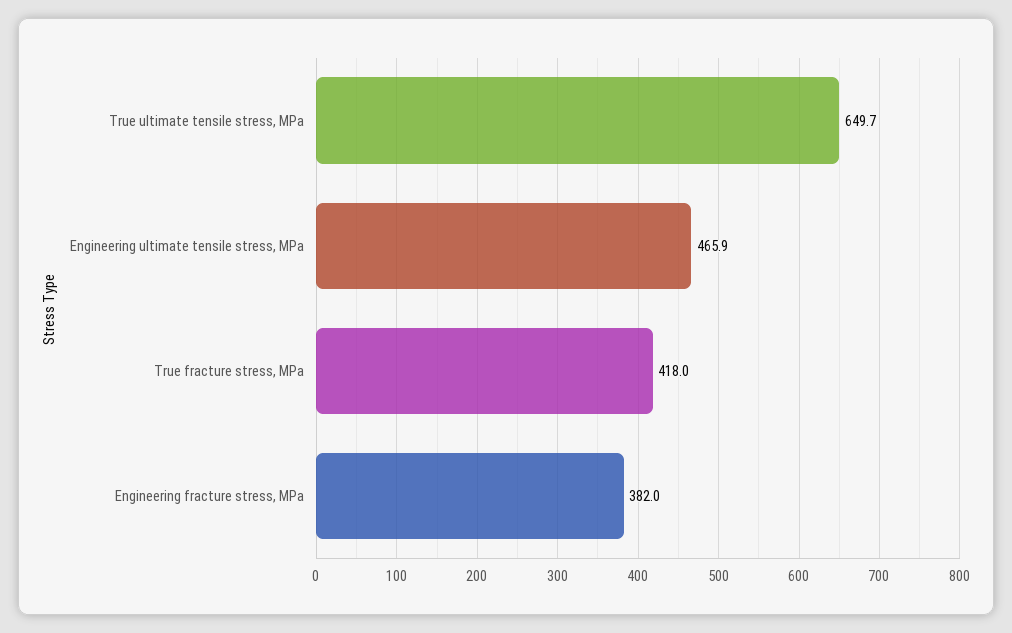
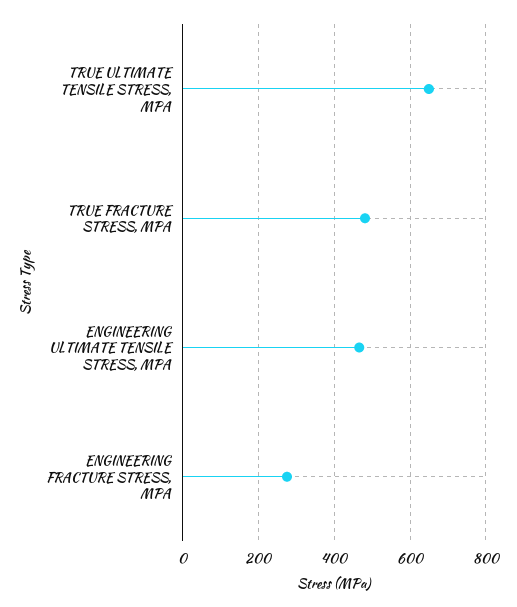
  {
    "True ultimate tensile stress, MPa": 649.7,
    "Engineering ultimate tensile stress, MPa": 465.9,
-   "True fracture stress, MPa": 418,
+   "True fracture stress, MPa": 480,
-   "Engineering fracture stress, MPa": 382
+   "Engineering fracture stress, MPa": 280
  }

